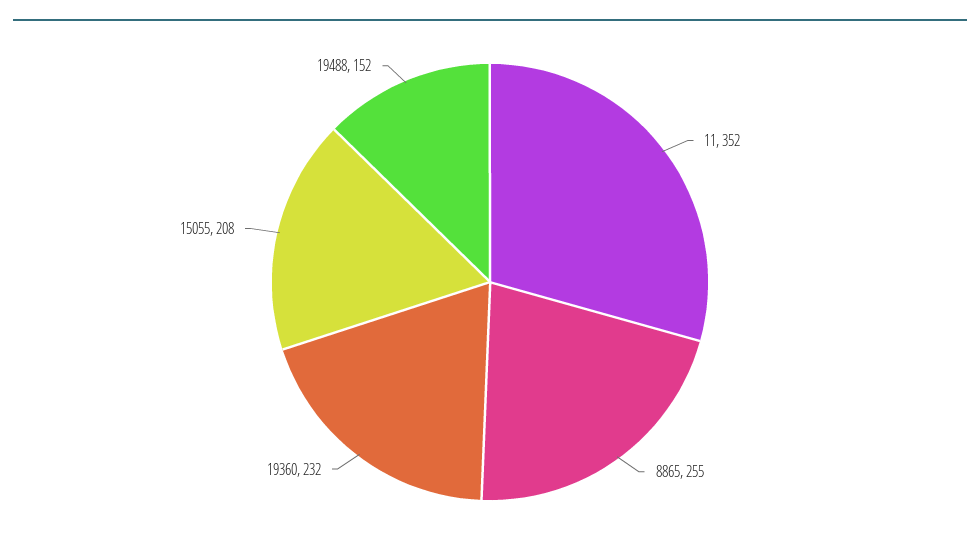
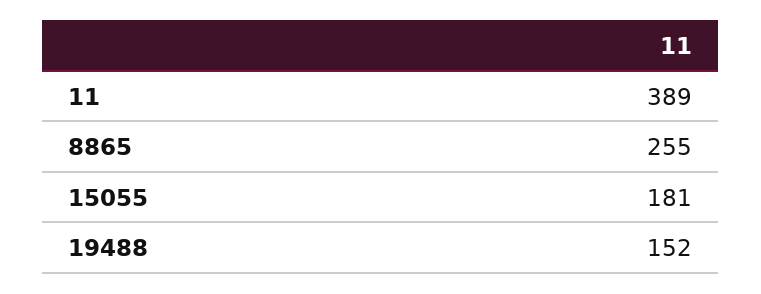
  {
-   "11": 352,
+   "11": 389,
    "8865": 255,
-   "19360": 232,
-   "15055": 208,
+   "15055": 181,
    "19488": 152
  }

